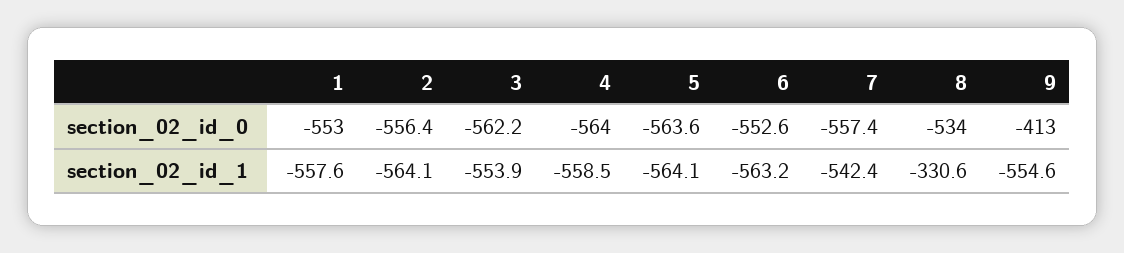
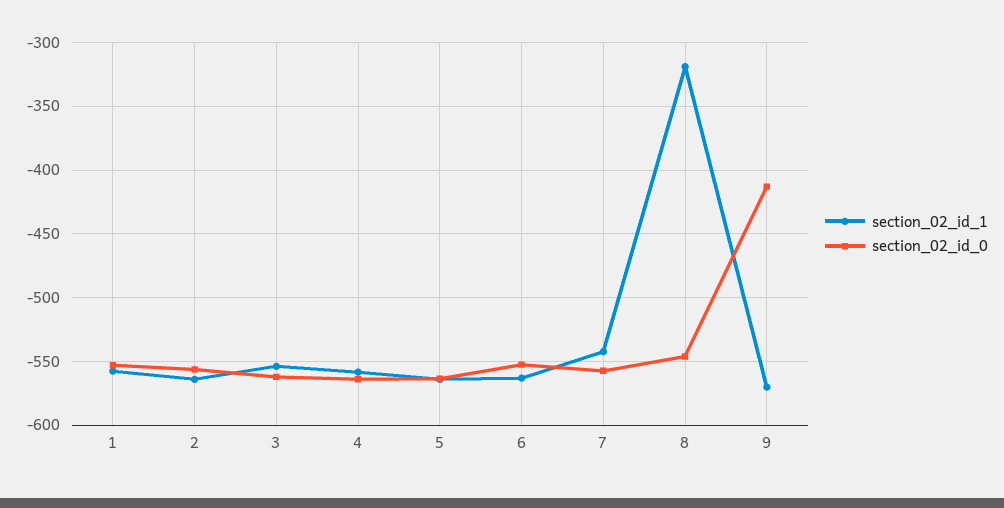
  {
    "section_02_id_0": {
      "1": -553,
      "2": -556.4,
      "3": -562.2,
      "4": -564,
      "5": -563.6,
      "6": -552.6,
      "7": -557.4,
-     "8": -534,
+     "8": -545,
      "9": -413
    },
    "section_02_id_1": {
      "1": -557.6,
      "2": -564.1,
      "3": -553.9,
      "4": -558.5,
      "5": -564.1,
      "6": -563.2,
      "7": -542.4,
-     "8": -330.6,
+     "8": -320,
-     "9": -554.6
+     "9": -570
    }
  }

